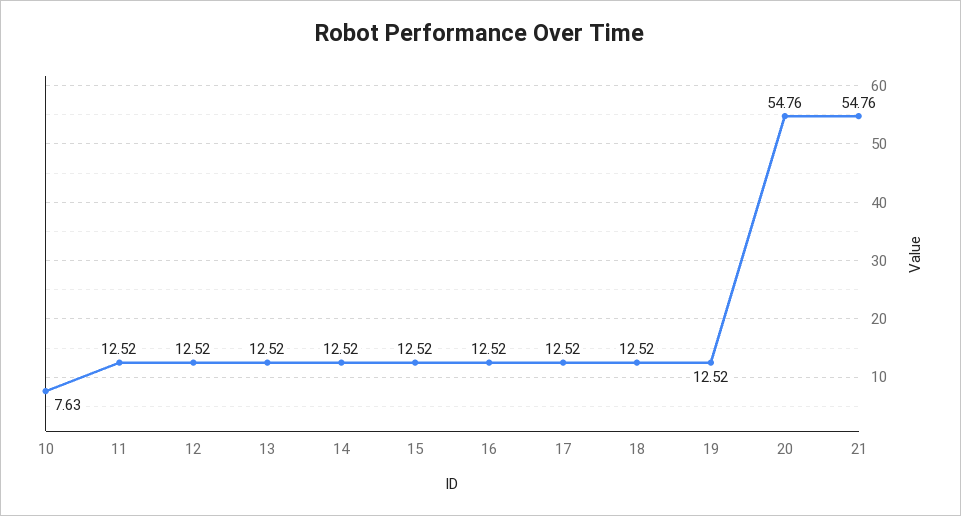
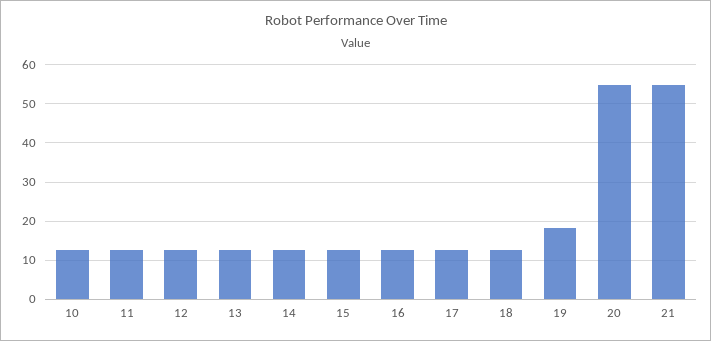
  {
-   "10": 7.63,
+   "10": 12,
    "11": 12.52,
    "12": 12.52,
    "13": 12.52,
    "14": 12.52,
    "15": 12.52,
    "16": 12.52,
    "17": 12.52,
    "18": 12.52,
-   "19": 12.52,
+   "19": 18,
    "20": 54.76,
    "21": 54.76
  }

